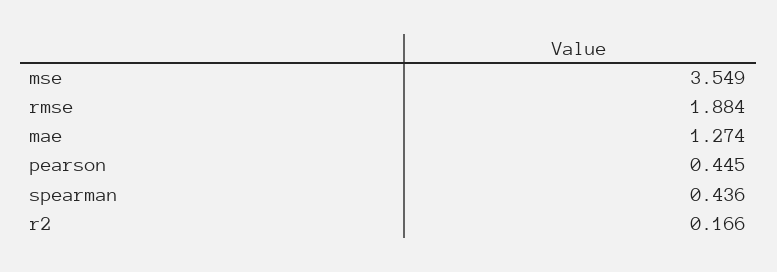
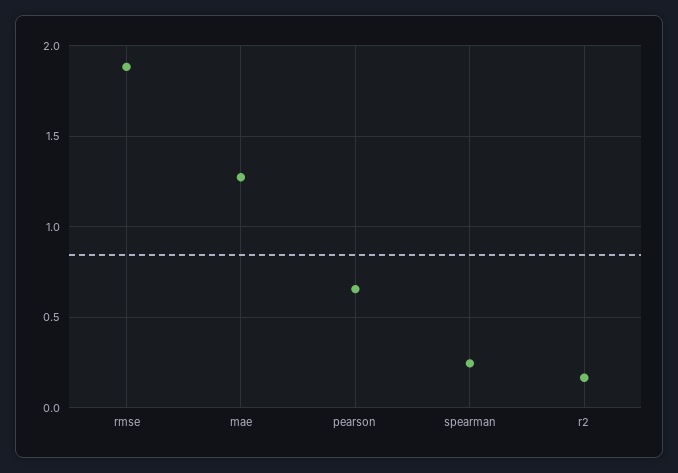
  {
-   "mse": 3.549,
    "rmse": 1.884,
    "mae": 1.274,
-   "pearson": 0.445,
+   "pearson": 0.65,
-   "spearman": 0.436,
+   "spearman": 0.25,
    "r2": 0.166
  }

